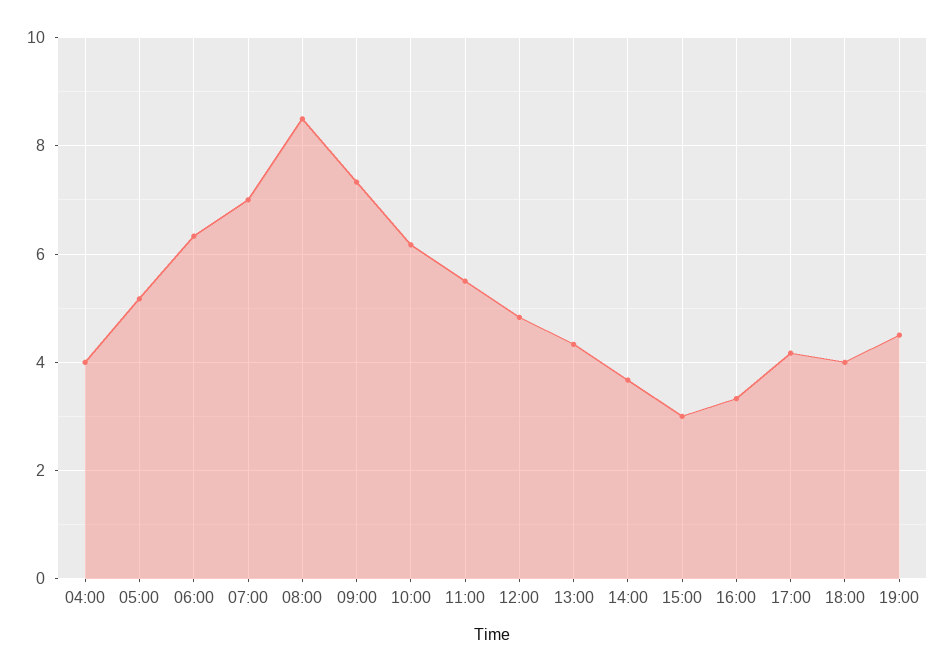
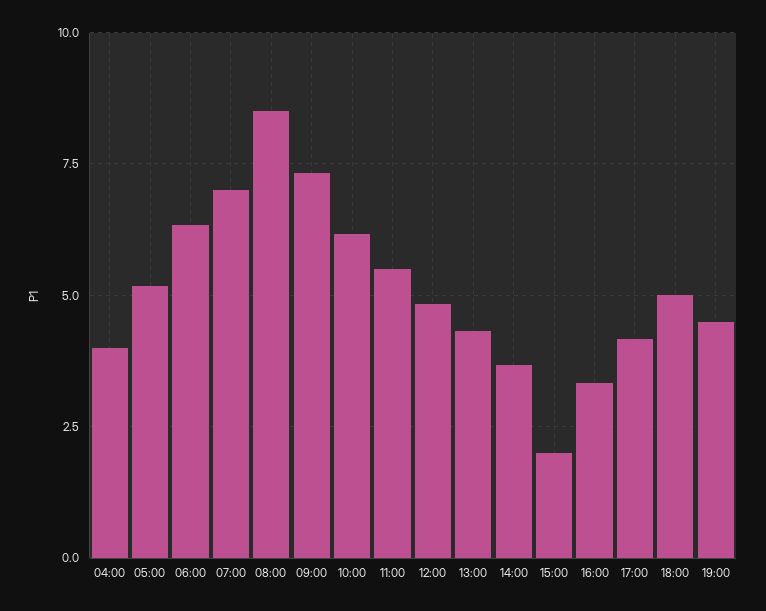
  {
    "04:00": 4,
    "05:00": 5.2,
    "06:00": 6.4,
    "07:00": 7,
    "08:00": 8.6,
    "09:00": 7.4,
    "10:00": 6.2,
    "11:00": 5.6,
    "12:00": 4.8,
    "13:00": 4.4,
    "14:00": 3.6,
-   "15:00": 3,
+   "15:00": 2,
    "16:00": 3.4,
    "17:00": 4.2,
-   "18:00": 4,
+   "18:00": 5,
    "19:00": 4.6
  }

